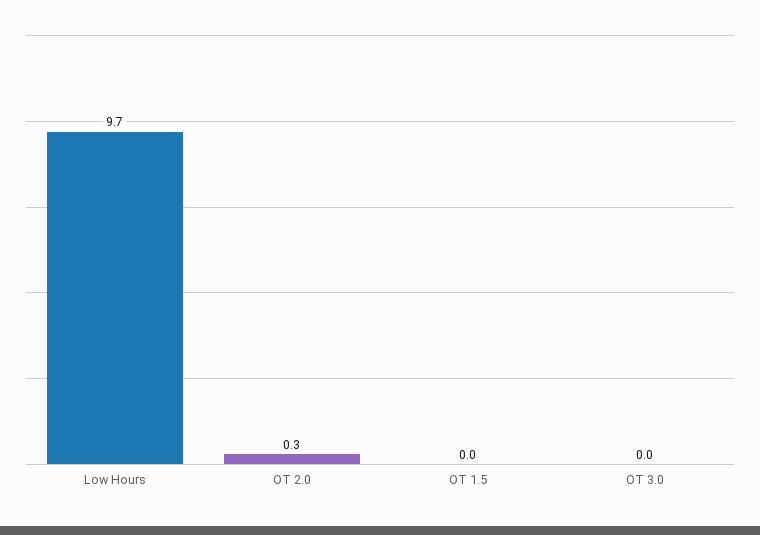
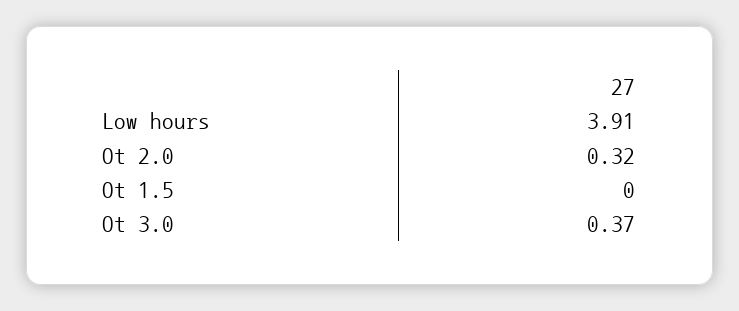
  {
-   "Low Hours": 9.7,
+   "Low Hours": 3.91,
    "OT 2.0": 0.32,
    "OT 1.5": 0,
-   "OT 3.0": 0
+   "OT 3.0": 0.37
  }

